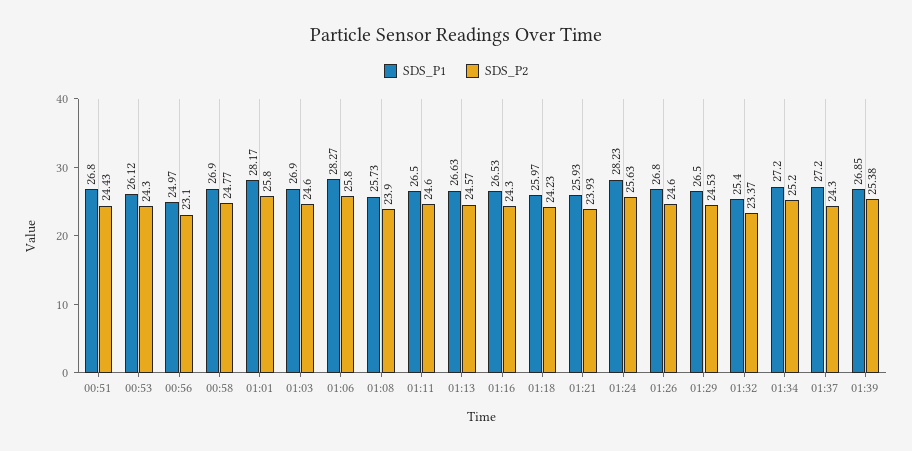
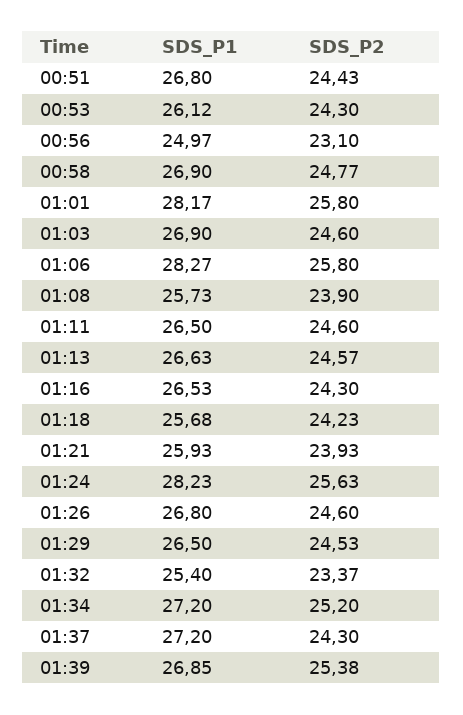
  {
    "SDS_P1": {
      "00:51": 26.8,
      "00:53": 26.12,
      "00:56": 24.97,
      "00:58": 26.9,
      "01:01": 28.17,
      "01:03": 26.9,
      "01:06": 28.27,
      "01:08": 25.73,
      "01:11": 26.5,
      "01:13": 26.63,
      "01:16": 26.53,
-     "01:18": 25.97,
+     "01:18": 25.68,
      "01:21": 25.93,
      "01:24": 28.23,
      "01:26": 26.8,
      "01:29": 26.5,
      "01:32": 25.4,
      "01:34": 27.2,
      "01:37": 27.2,
      "01:39": 26.85
    },
    "SDS_P2": {
      "00:51": 24.43,
      "00:53": 24.3,
      "00:56": 23.1,
      "00:58": 24.77,
      "01:01": 25.8,
      "01:03": 24.6,
      "01:06": 25.8,
      "01:08": 23.9,
      "01:11": 24.6,
      "01:13": 24.57,
      "01:16": 24.3,
      "01:18": 24.23,
      "01:21": 23.93,
      "01:24": 25.63,
      "01:26": 24.6,
      "01:29": 24.53,
      "01:32": 23.37,
      "01:34": 25.2,
      "01:37": 24.3,
      "01:39": 25.38
    }
  }

